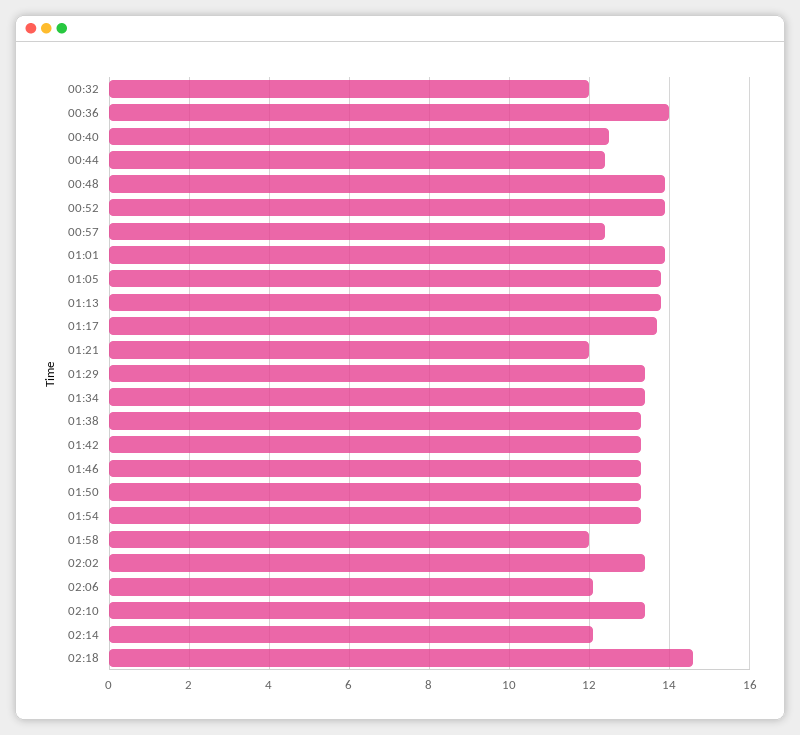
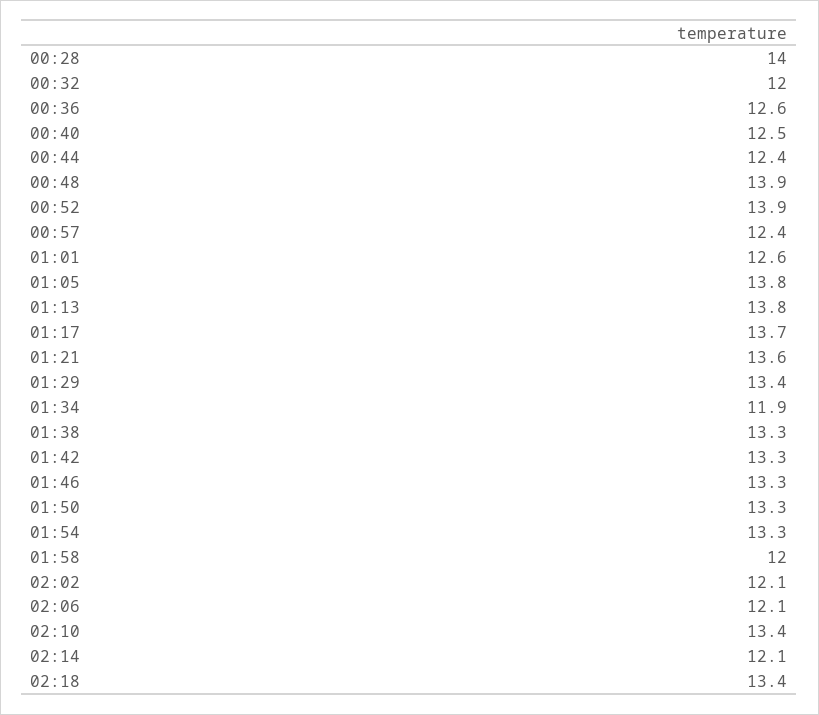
  {
    "00:32": 12,
-   "00:36": 14,
+   "00:36": 12.6,
    "00:40": 12.5,
    "00:44": 12.4,
    "00:48": 13.9,
    "00:52": 13.9,
    "00:57": 12.4,
-   "01:01": 14,
+   "01:01": 12.6,
    "01:05": 13.8,
    "01:13": 13.8,
    "01:17": 13.7,
-   "01:21": 12,
+   "01:21": 13.6,
    "01:29": 13.4,
-   "01:34": 13.5,
+   "01:34": 11.9,
    "01:38": 13.3,
    "01:42": 13.3,
    "01:46": 13.3,
    "01:50": 13.3,
    "01:54": 13.3,
    "01:58": 12,
-   "02:02": 13.5,
+   "02:02": 12.1,
    "02:06": 12.1,
    "02:10": 13.4,
    "02:14": 12.1,
-   "02:18": 14.5
+   "02:18": 13.4,
+   "00:28": 14
  }

